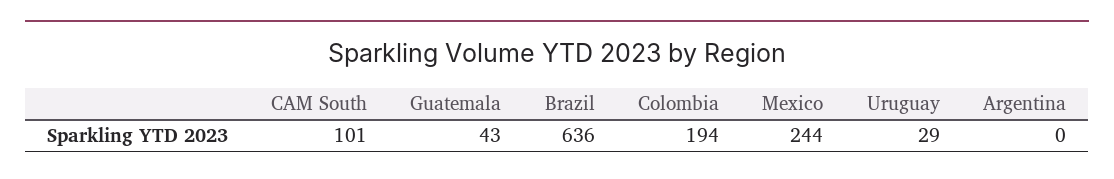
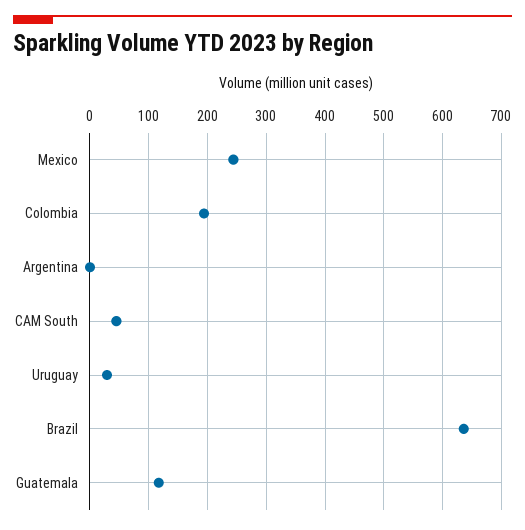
  {
-   "CAM South": 101,
+   "CAM South": 40,
-   "Guatemala": 43,
+   "Guatemala": 120,
    "Brazil": 636,
    "Colombia": 194,
    "Mexico": 244,
    "Uruguay": 29,
    "Argentina": 0
  }

